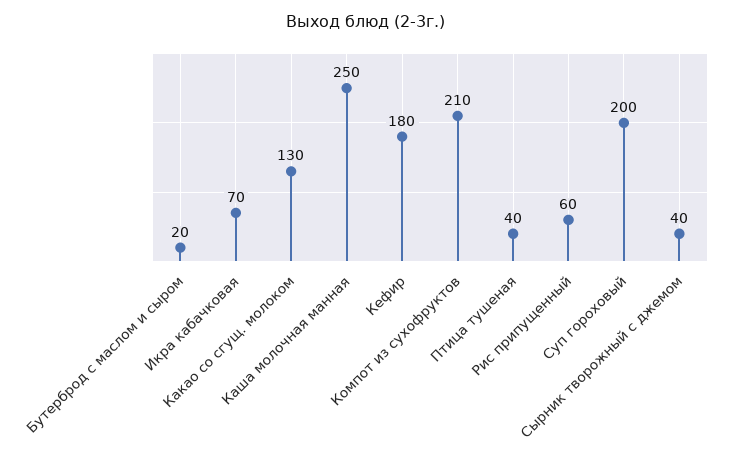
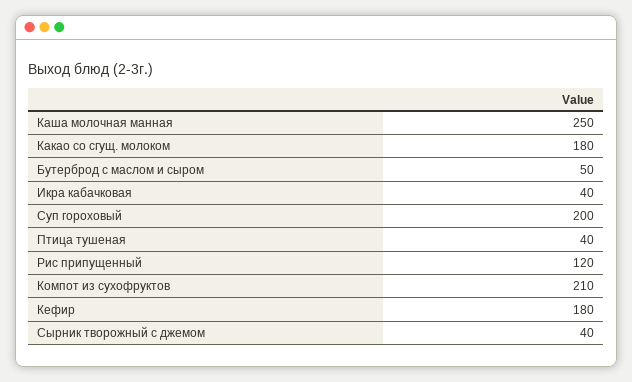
  {
-   "Бутерброд с маслом и сыром": 20,
+   "Бутерброд с маслом и сыром": 50,
-   "Икра кабачковая": 70,
+   "Икра кабачковая": 40,
-   "Какао со сгущ. молоком": 130,
+   "Какао со сгущ. молоком": 180,
    "Каша молочная манная": 250,
    "Кефир": 180,
    "Компот из сухофруктов": 210,
    "Птица тушеная": 40,
-   "Рис припущенный": 60,
+   "Рис припущенный": 120,
    "Суп гороховый": 200,
    "Сырник творожный с джемом": 40
  }

